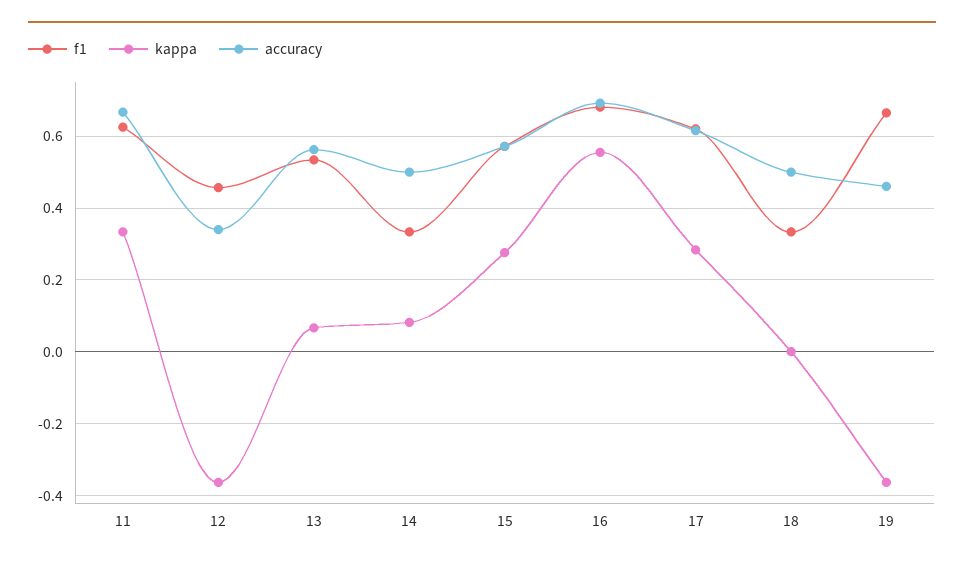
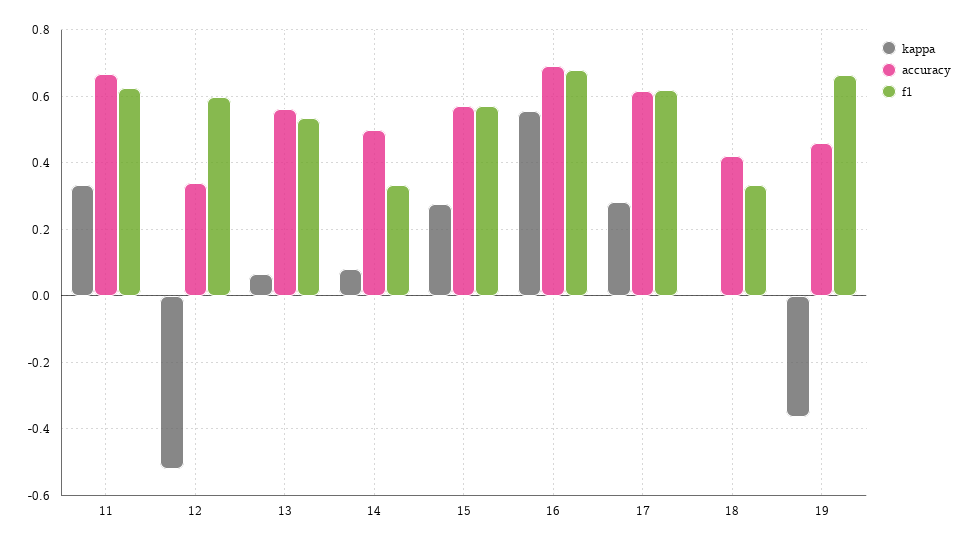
  {
    "f1": {
      "11": 0.62,
-     "12": 0.46,
+     "12": 0.6,
      "13": 0.54,
      "14": 0.34,
      "15": 0.58,
      "16": 0.68,
      "17": 0.62,
      "18": 0.34,
      "19": 0.66
    },
    "kappa": {
      "11": 0.34,
-     "12": -0.36,
+     "12": -0.52,
      "13": 0.06,
      "14": 0.08,
      "15": 0.28,
      "16": 0.56,
      "17": 0.28,
      "18": 0,
      "19": -0.36
    },
    "accuracy": {
      "11": 0.66,
      "12": 0.34,
      "13": 0.56,
      "14": 0.5,
      "15": 0.58,
      "16": 0.7,
      "17": 0.62,
-     "18": 0.5,
+     "18": 0.42,
      "19": 0.46
    }
  }

